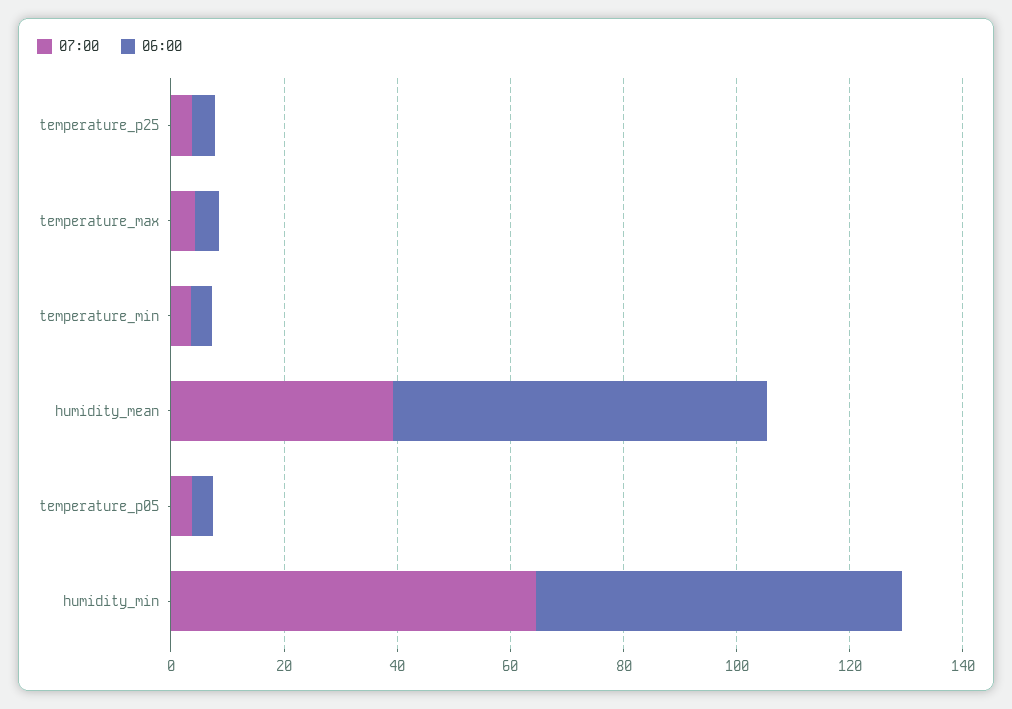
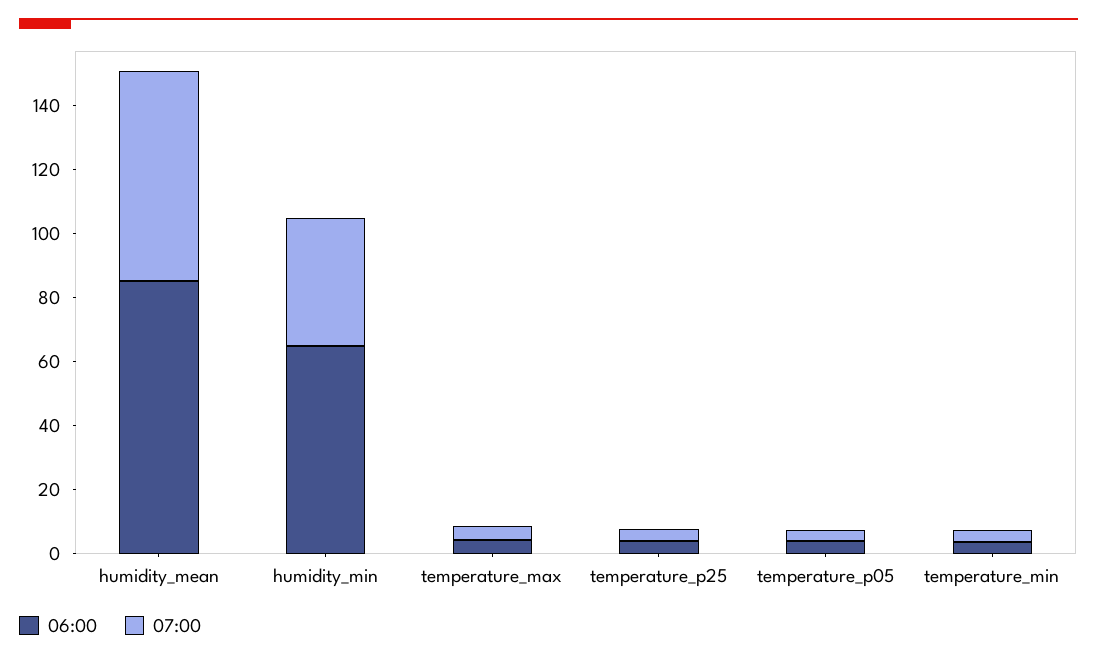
  {
    "07:00": {
      "temperature_p25": 5,
      "temperature_max": 5,
      "temperature_min": 5,
-     "humidity_mean": 40,
+     "humidity_mean": 65,
      "temperature_p05": 5,
-     "humidity_min": 65
+     "humidity_min": 40
    },
    "06:00": {
      "temperature_p25": 5,
      "temperature_max": 5,
      "temperature_min": 5,
-     "humidity_mean": 65,
+     "humidity_mean": 85,
      "temperature_p05": 5,
      "humidity_min": 65
    }
  }

